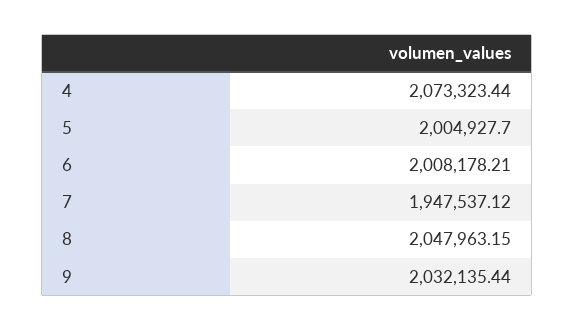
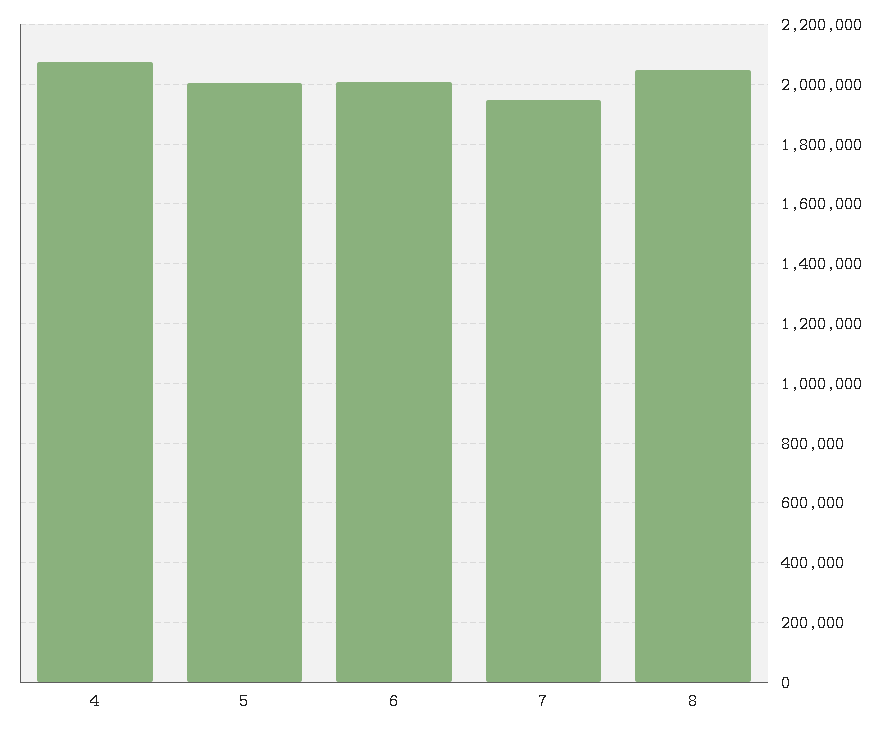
  {
    "4": 2073323.44,
    "5": 2004927.7,
    "6": 2008178.21,
    "7": 1947537.12,
-   "8": 2047963.15,
+   "8": 2047963.15
-   "9": 2032135.44
  }

